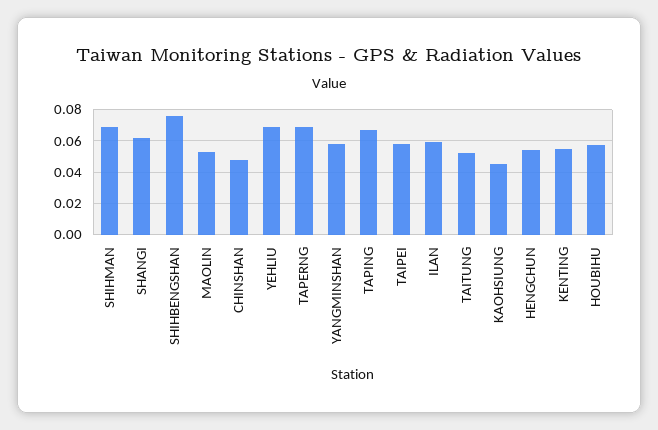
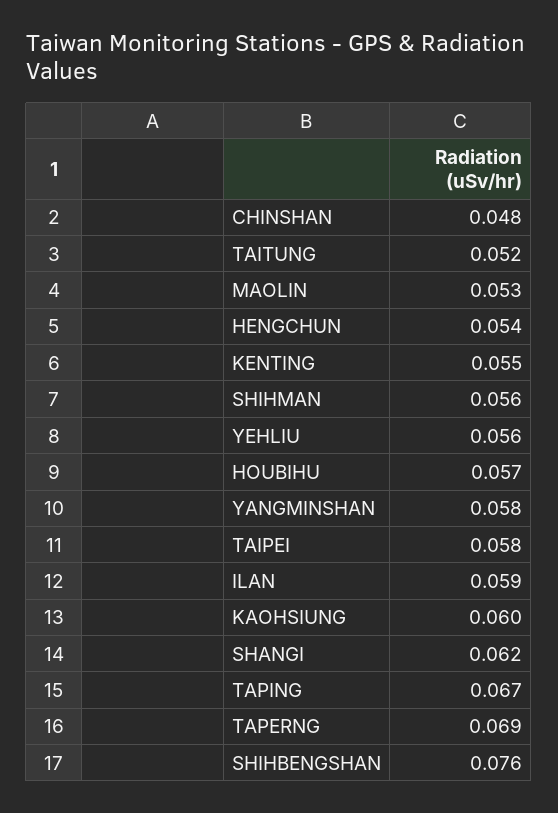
  {
-   "SHIHMAN": 0.07,
+   "SHIHMAN": 0.056,
    "SHANGI": 0.062,
    "SHIHBENGSHAN": 0.076,
    "MAOLIN": 0.053,
    "CHINSHAN": 0.048,
-   "YEHLIU": 0.07,
+   "YEHLIU": 0.056,
    "TAPERNG": 0.069,
    "YANGMINSHAN": 0.058,
    "TAPING": 0.067,
    "TAIPEI": 0.058,
    "ILAN": 0.059,
    "TAITUNG": 0.052,
-   "KAOHSIUNG": 0.045,
+   "KAOHSIUNG": 0.06,
    "HENGCHUN": 0.054,
    "KENTING": 0.055,
    "HOUBIHU": 0.057
  }

